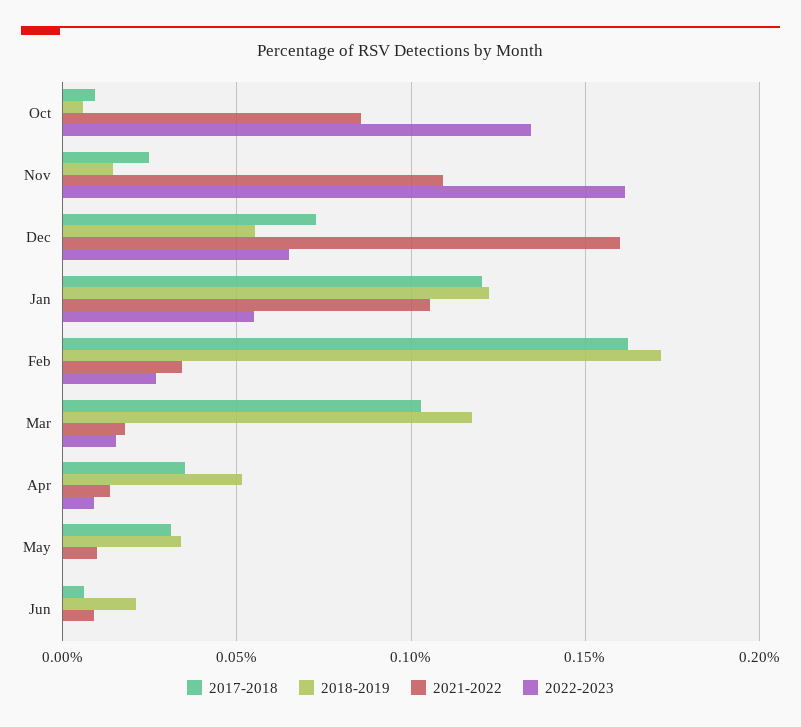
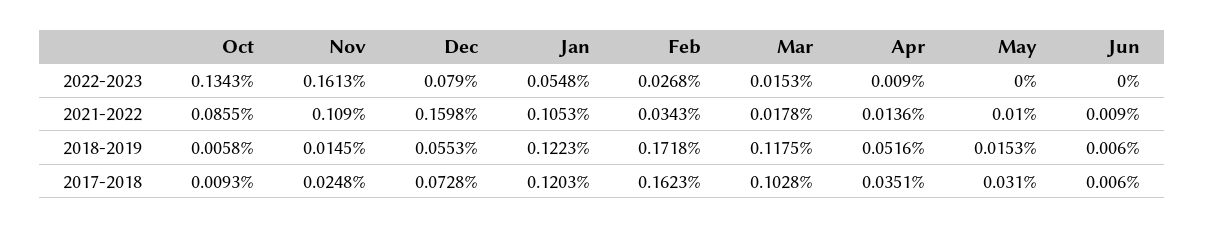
  {
    "2017-2018": {
      "Oct": 0.0093,
      "Nov": 0.0248,
      "Dec": 0.0728,
      "Jan": 0.1203,
      "Feb": 0.1623,
      "Mar": 0.1028,
      "Apr": 0.0351,
      "May": 0.031,
      "Jun": 0.006
    },
    "2018-2019": {
      "Oct": 0.0058,
      "Nov": 0.0145,
      "Dec": 0.0553,
      "Jan": 0.1223,
      "Feb": 0.1718,
      "Mar": 0.1175,
      "Apr": 0.0516,
-     "May": 0.035,
+     "May": 0.0153,
-     "Jun": 0.02
+     "Jun": 0.006
    },
    "2021-2022": {
      "Oct": 0.0855,
      "Nov": 0.109,
      "Dec": 0.1598,
      "Jan": 0.1053,
      "Feb": 0.0343,
      "Mar": 0.0178,
      "Apr": 0.0136,
      "May": 0.01,
      "Jun": 0.009
    },
    "2022-2023": {
      "Oct": 0.1343,
      "Nov": 0.1613,
-     "Dec": 0.065,
+     "Dec": 0.079,
      "Jan": 0.0548,
      "Feb": 0.0268,
      "Mar": 0.0153,
      "Apr": 0.009,
      "May": 0,
      "Jun": 0
    }
  }

